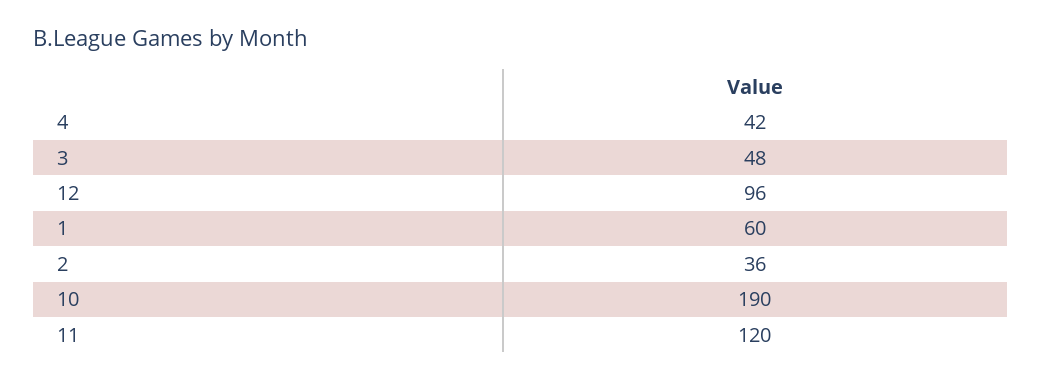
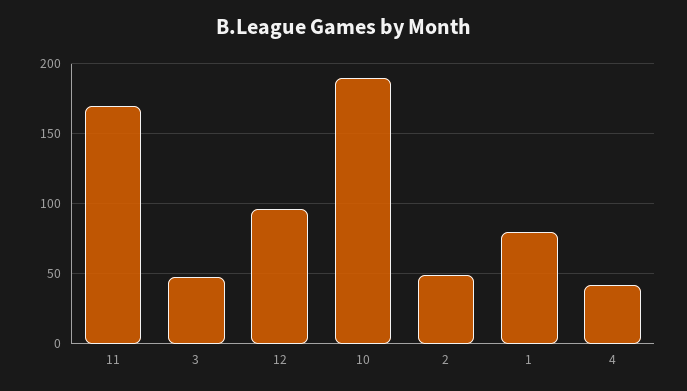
  {
    "4": 42,
    "3": 48,
    "12": 96,
-   "1": 60,
+   "1": 80,
-   "2": 36,
+   "2": 50,
    "10": 190,
-   "11": 120
+   "11": 170
  }

